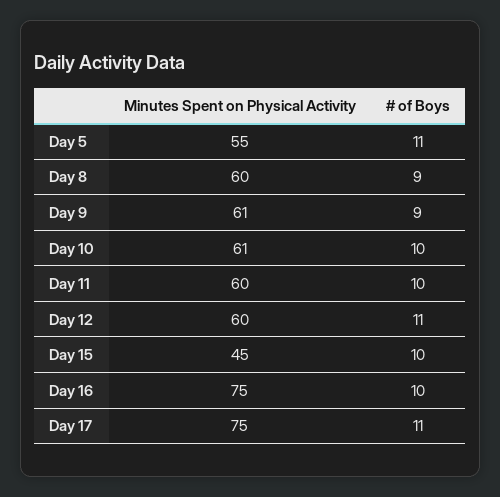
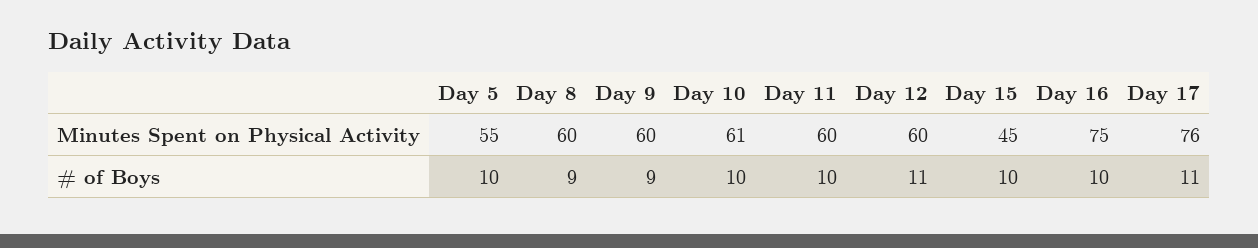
  {
    "Minutes Spent on Physical Activity": {
      "Day 5": 55,
      "Day 8": 60,
-     "Day 9": 61,
+     "Day 9": 60,
      "Day 10": 61,
      "Day 11": 60,
      "Day 12": 60,
      "Day 15": 45,
      "Day 16": 75,
-     "Day 17": 75
+     "Day 17": 76
    },
    "# of Boys": {
-     "Day 5": 11,
+     "Day 5": 10,
      "Day 8": 9,
      "Day 9": 9,
      "Day 10": 10,
      "Day 11": 10,
      "Day 12": 11,
      "Day 15": 10,
      "Day 16": 10,
      "Day 17": 11
    }
  }

